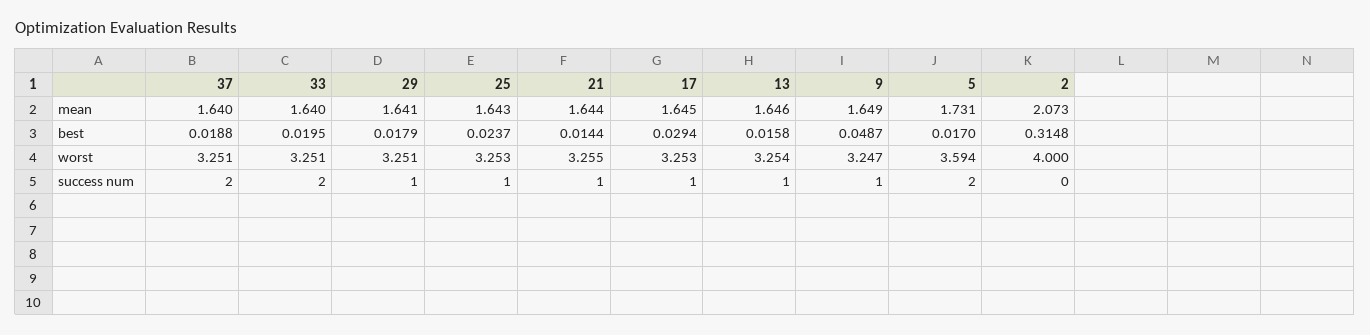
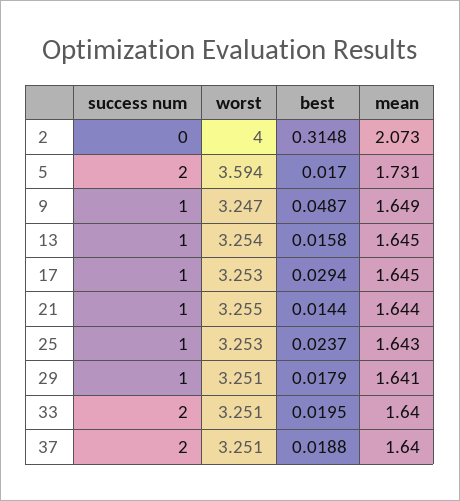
  {
    "37": {
      "mean": 1.64,
      "best": 0.0188,
      "worst": 3.251,
      "success num": 2
    },
    "33": {
      "mean": 1.64,
      "best": 0.0195,
      "worst": 3.251,
      "success num": 2
    },
    "29": {
      "mean": 1.641,
      "best": 0.0179,
      "worst": 3.251,
      "success num": 1
    },
    "25": {
      "mean": 1.643,
      "best": 0.0237,
      "worst": 3.253,
      "success num": 1
    },
    "21": {
      "mean": 1.644,
      "best": 0.0144,
      "worst": 3.255,
      "success num": 1
    },
    "17": {
      "mean": 1.645,
      "best": 0.0294,
      "worst": 3.253,
      "success num": 1
    },
    "13": {
-     "mean": 1.646,
+     "mean": 1.645,
      "best": 0.0158,
      "worst": 3.254,
      "success num": 1
    },
    "9": {
      "mean": 1.649,
      "best": 0.0487,
      "worst": 3.247,
      "success num": 1
    },
    "5": {
      "mean": 1.731,
      "best": 0.017,
      "worst": 3.594,
      "success num": 2
    },
    "2": {
      "mean": 2.073,
      "best": 0.3148,
      "worst": 4,
      "success num": 0
    }
  }

